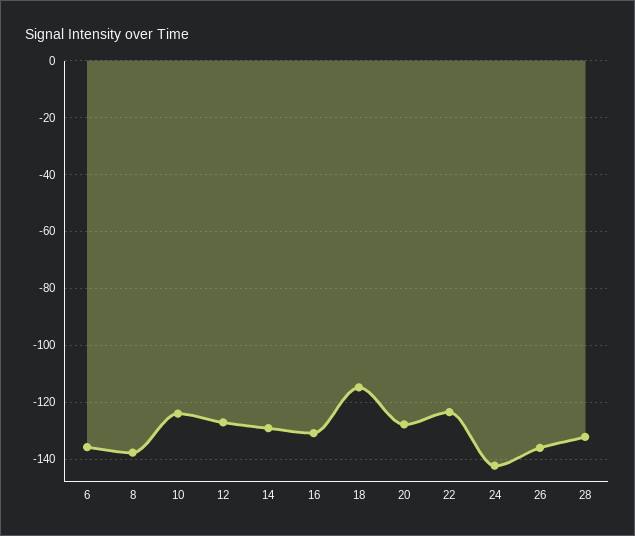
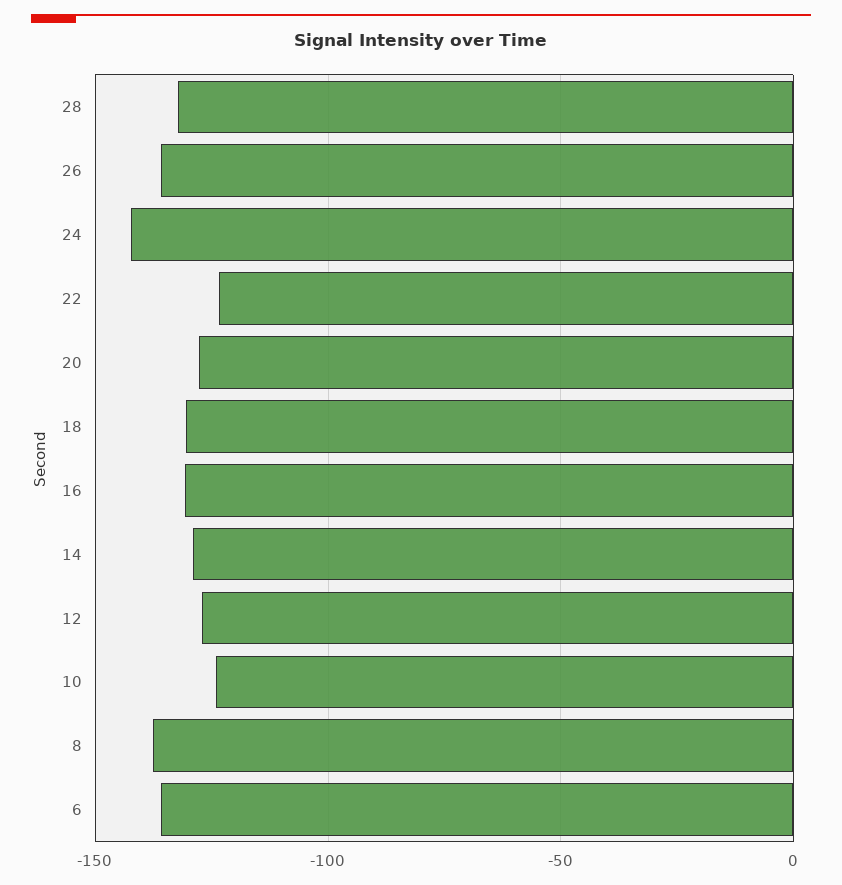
  {
    "6": -135,
    "8": -137.5,
    "10": -125,
    "12": -127.5,
    "14": -130,
    "16": -130,
-   "18": -115,
+   "18": -130,
    "20": -127.5,
    "22": -122.5,
    "24": -142.5,
    "26": -135,
    "28": -132.5
  }

